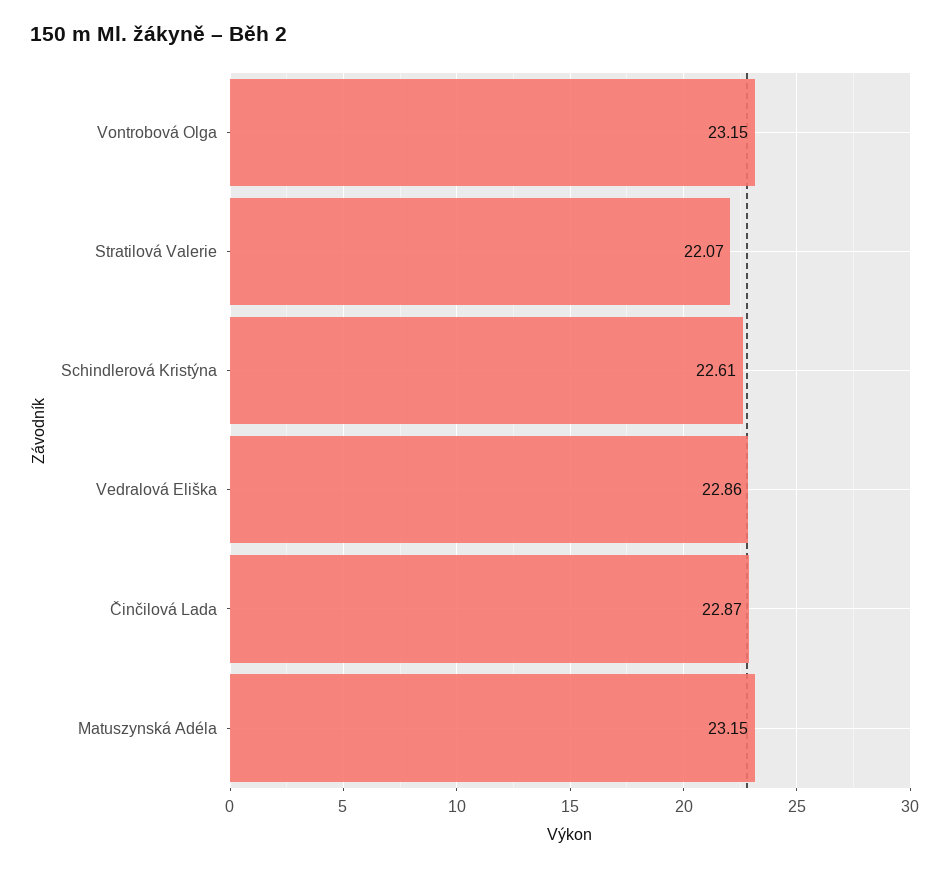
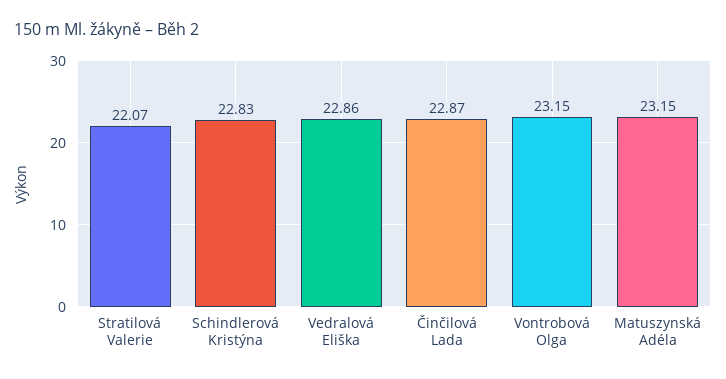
  {
    "Vontrobová Olga": 23.15,
    "Stratilová Valerie": 22.07,
-   "Schindlerová Kristýna": 22.61,
+   "Schindlerová Kristýna": 22.83,
    "Vedralová Eliška": 22.86,
    "Činčilová Lada": 22.87,
    "Matuszynská Adéla": 23.15
  }

